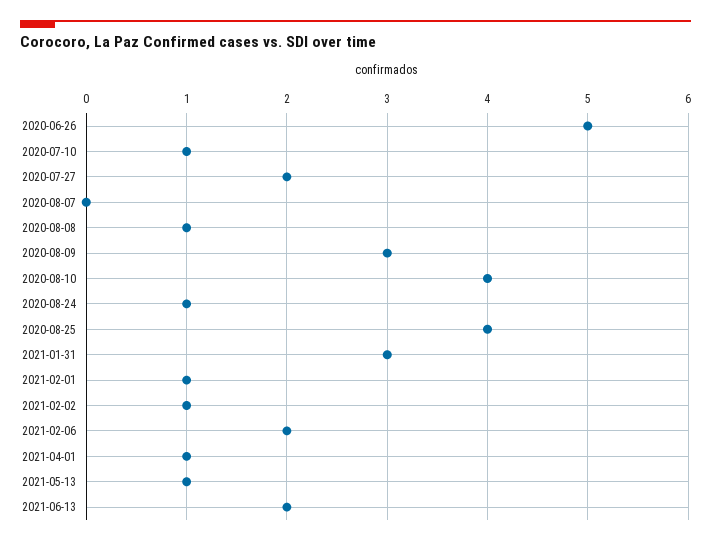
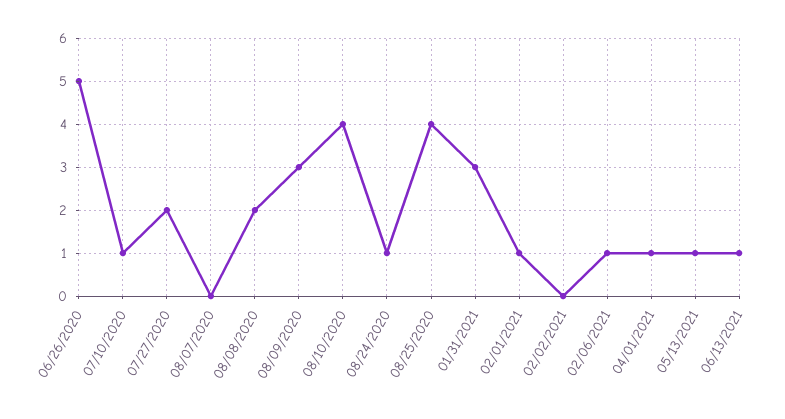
  {
    "2020-06-26": 5,
    "2020-07-10": 1,
    "2020-07-27": 2,
    "2020-08-07": 0,
-   "2020-08-08": 1,
+   "2020-08-08": 2,
    "2020-08-09": 3,
    "2020-08-10": 4,
    "2020-08-24": 1,
    "2020-08-25": 4,
    "2021-01-31": 3,
    "2021-02-01": 1,
-   "2021-02-02": 1,
+   "2021-02-02": 0,
-   "2021-02-06": 2,
+   "2021-02-06": 1,
    "2021-04-01": 1,
    "2021-05-13": 1,
-   "2021-06-13": 2
+   "2021-06-13": 1
  }

